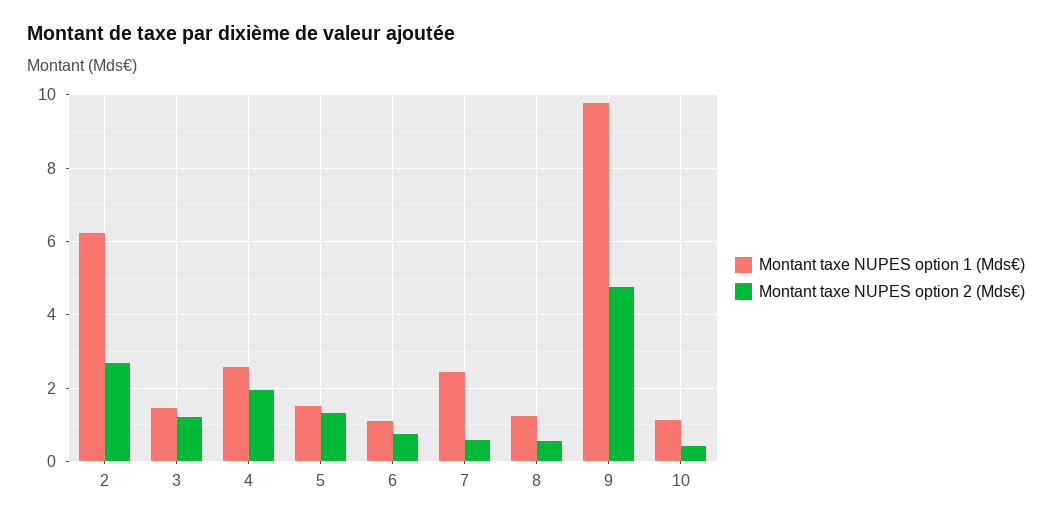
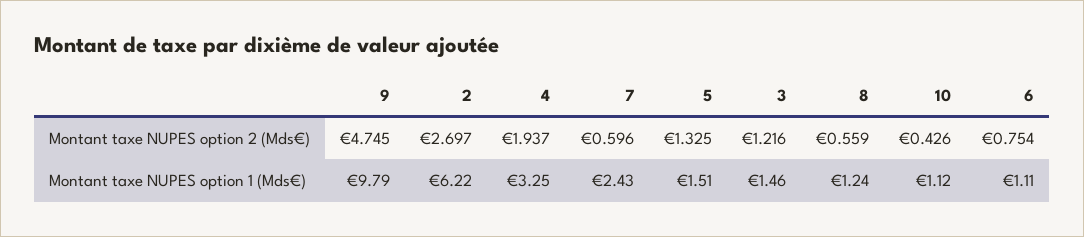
  {
    "Montant taxe NUPES option 1 (Mds€)": {
      "2": 6.22,
      "3": 1.46,
-     "4": 2.6,
+     "4": 3.25,
      "5": 1.51,
      "6": 1.11,
      "7": 2.43,
      "8": 1.24,
      "9": 9.79,
      "10": 1.12
    },
    "Montant taxe NUPES option 2 (Mds€)": {
      "2": 2.697,
      "3": 1.216,
      "4": 1.937,
      "5": 1.325,
      "6": 0.754,
      "7": 0.596,
      "8": 0.559,
      "9": 4.745,
      "10": 0.426
    }
  }

